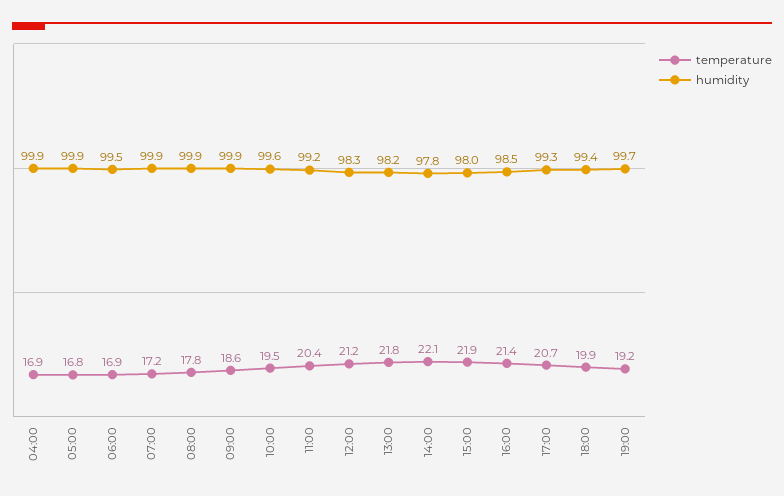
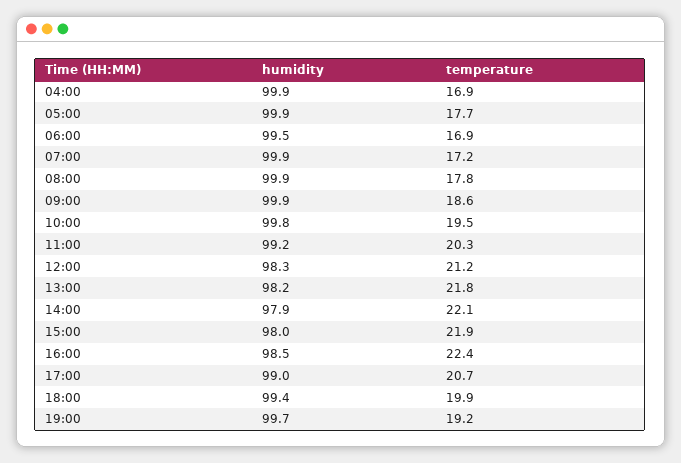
  {
    "temperature": {
      "04:00": 16.9,
-     "05:00": 16.8,
+     "05:00": 17.7,
      "06:00": 16.9,
      "07:00": 17.2,
      "08:00": 17.8,
      "09:00": 18.6,
      "10:00": 19.5,
-     "11:00": 20.4,
+     "11:00": 20.3,
      "12:00": 21.2,
      "13:00": 21.8,
      "14:00": 22.1,
      "15:00": 21.9,
-     "16:00": 21.4,
+     "16:00": 22.4,
      "17:00": 20.7,
      "18:00": 19.9,
      "19:00": 19.2
    },
    "humidity": {
      "04:00": 99.9,
      "05:00": 99.9,
      "06:00": 99.5,
      "07:00": 99.9,
      "08:00": 99.9,
      "09:00": 99.9,
-     "10:00": 99.6,
+     "10:00": 99.8,
      "11:00": 99.2,
      "12:00": 98.3,
      "13:00": 98.2,
-     "14:00": 97.8,
+     "14:00": 97.9,
      "15:00": 98,
      "16:00": 98.5,
-     "17:00": 99.3,
+     "17:00": 99,
      "18:00": 99.4,
      "19:00": 99.7
    }
  }

